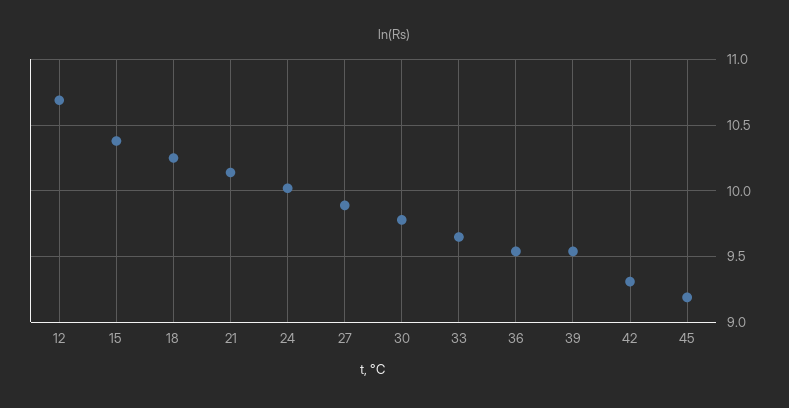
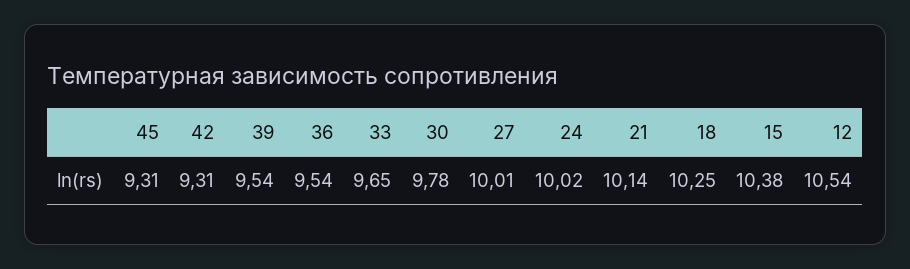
  {
-   "12": 10.7,
+   "12": 10.54,
    "15": 10.38,
    "18": 10.25,
    "21": 10.14,
    "24": 10.02,
-   "27": 9.9,
+   "27": 10.01,
    "30": 9.78,
    "33": 9.65,
    "36": 9.54,
    "39": 9.54,
    "42": 9.31,
-   "45": 9.2
+   "45": 9.31
  }

